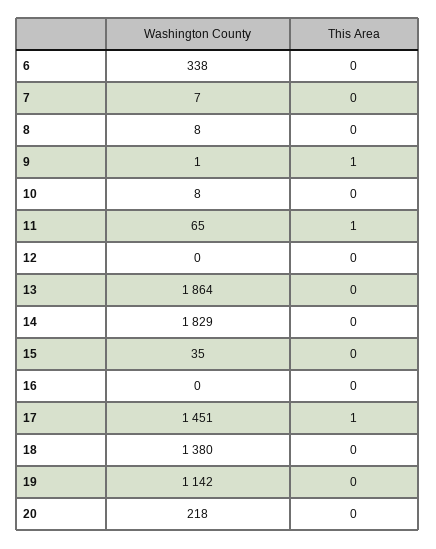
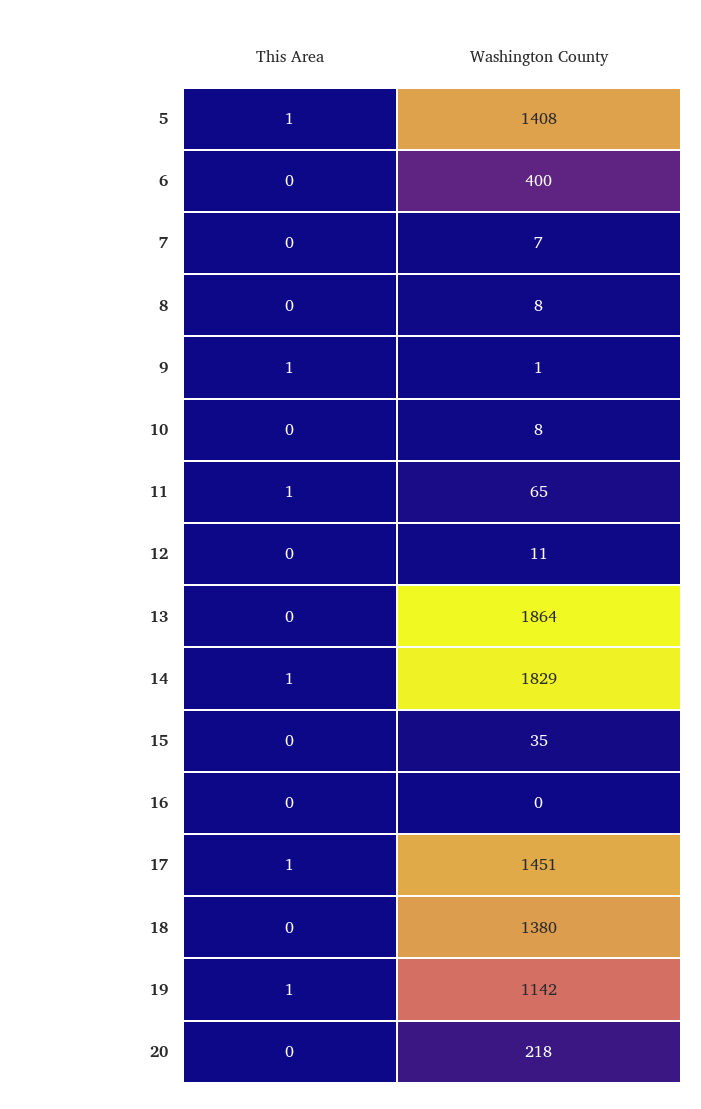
  {
    "Washington County": {
-     "6": 338,
+     "6": 400,
      "7": 7,
      "8": 8,
      "9": 1,
      "10": 8,
      "11": 65,
-     "12": 0,
+     "12": 11,
      "13": 1864,
      "14": 1829,
      "15": 35,
      "16": 0,
      "17": 1451,
      "18": 1380,
      "19": 1142,
-     "20": 218
+     "20": 218,
+     "5": 1408
    },
    "This Area": {
      "6": 0,
      "7": 0,
      "8": 0,
      "9": 1,
      "10": 0,
      "11": 1,
      "12": 0,
      "13": 0,
-     "14": 0,
+     "14": 1,
      "15": 0,
      "16": 0,
      "17": 1,
      "18": 0,
-     "19": 0,
+     "19": 1,
-     "20": 0
+     "20": 0,
+     "5": 1
    }
  }

